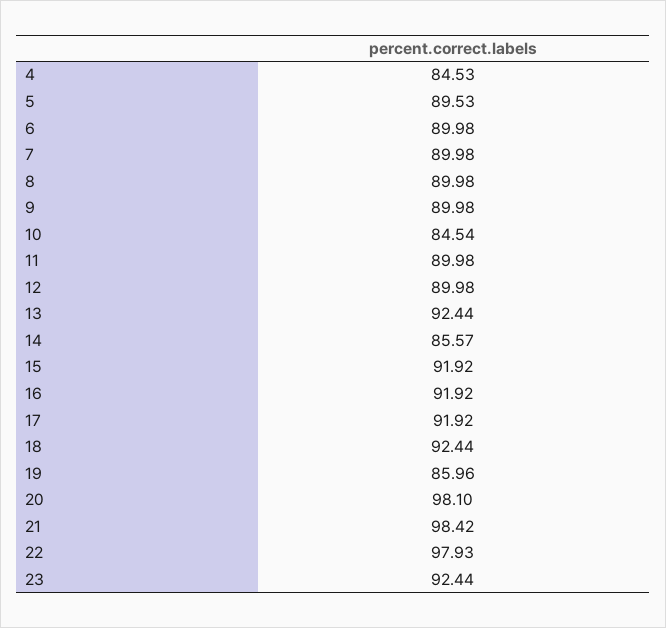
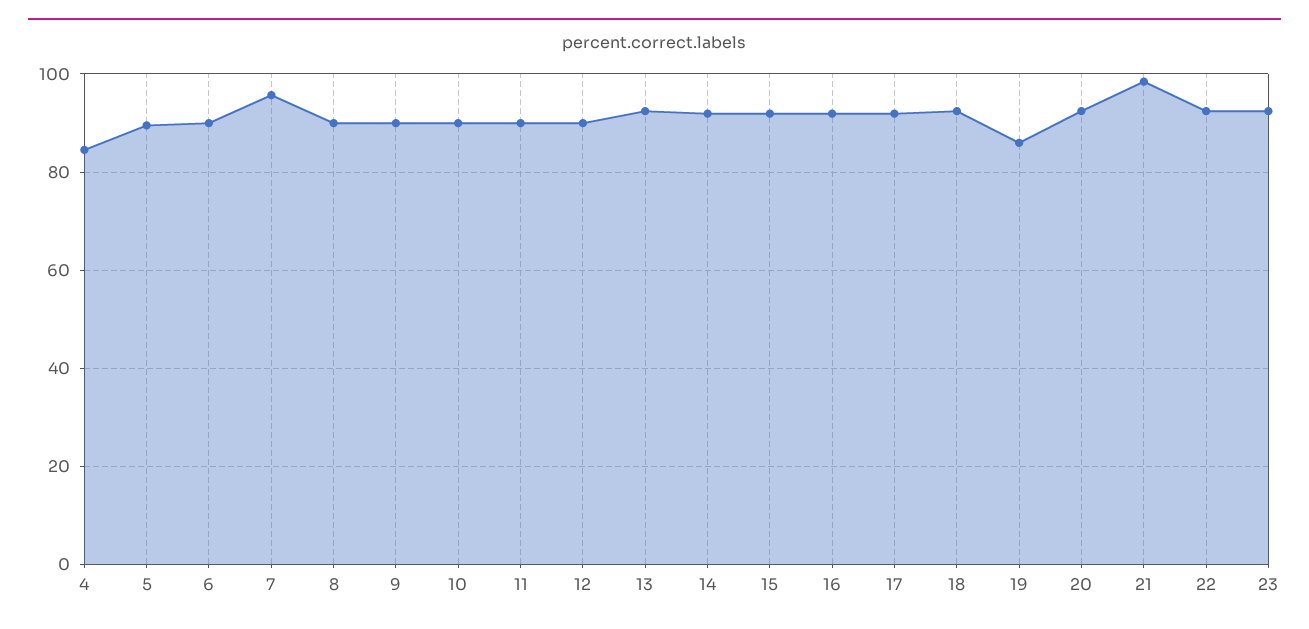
  {
    "4": 84.53,
    "5": 89.53,
    "6": 89.98,
-   "7": 89.98,
+   "7": 96,
    "8": 89.98,
    "9": 89.98,
-   "10": 84.54,
+   "10": 90,
    "11": 89.98,
    "12": 89.98,
    "13": 92.44,
-   "14": 85.57,
+   "14": 92,
    "15": 91.92,
    "16": 91.92,
    "17": 91.92,
    "18": 92.44,
    "19": 85.96,
-   "20": 98.1,
+   "20": 92,
    "21": 98.42,
-   "22": 97.93,
+   "22": 92,
    "23": 92.44
  }

